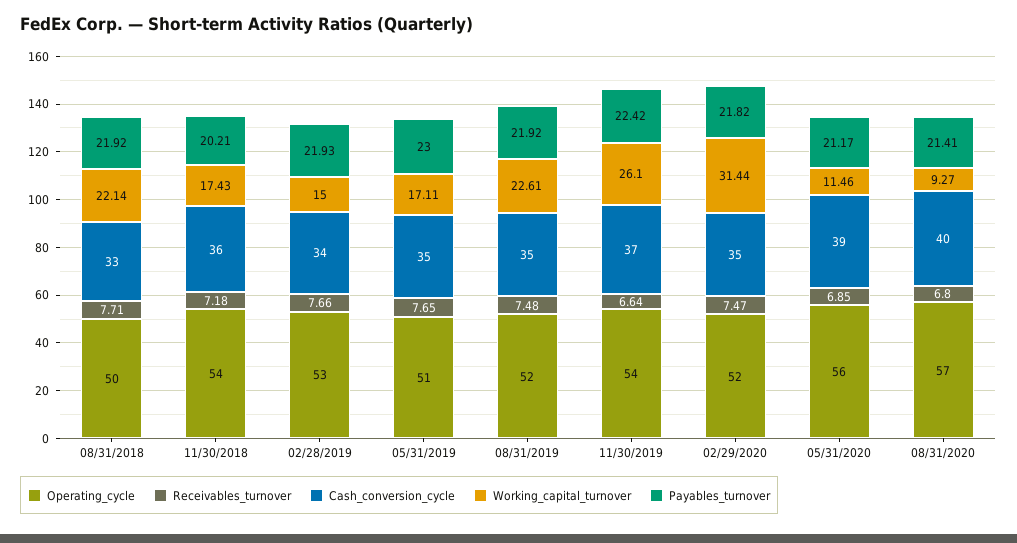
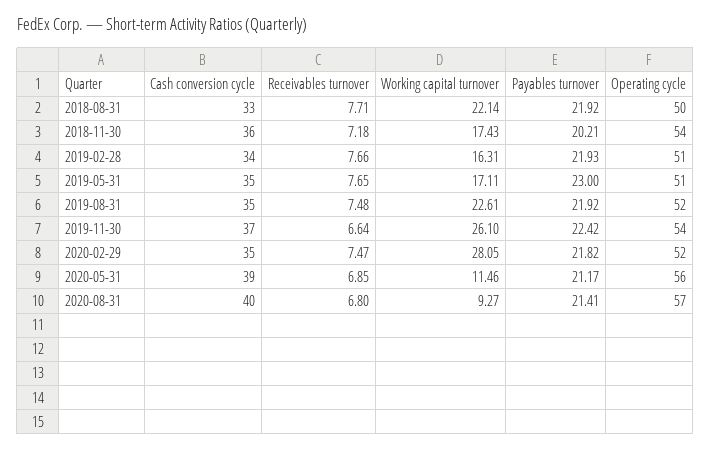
  {
    "Operating_cycle": {
      "08/31/2018": 50,
      "11/30/2018": 54,
-     "02/28/2019": 53,
+     "02/28/2019": 51,
      "05/31/2019": 51,
      "08/31/2019": 52,
      "11/30/2019": 54,
      "02/29/2020": 52,
      "05/31/2020": 56,
      "08/31/2020": 57
    },
    "Receivables_turnover": {
      "08/31/2018": 7.71,
      "11/30/2018": 7.18,
      "02/28/2019": 7.66,
      "05/31/2019": 7.65,
      "08/31/2019": 7.48,
      "11/30/2019": 6.64,
      "02/29/2020": 7.47,
      "05/31/2020": 6.85,
      "08/31/2020": 6.8
    },
    "Cash_conversion_cycle": {
      "08/31/2018": 33,
      "11/30/2018": 36,
      "02/28/2019": 34,
      "05/31/2019": 35,
      "08/31/2019": 35,
      "11/30/2019": 37,
      "02/29/2020": 35,
      "05/31/2020": 39,
      "08/31/2020": 40
    },
    "Working_capital_turnover": {
      "08/31/2018": 22.14,
      "11/30/2018": 17.43,
-     "02/28/2019": 15,
+     "02/28/2019": 16.31,
      "05/31/2019": 17.11,
      "08/31/2019": 22.61,
      "11/30/2019": 26.1,
-     "02/29/2020": 31.44,
+     "02/29/2020": 28.05,
      "05/31/2020": 11.46,
      "08/31/2020": 9.27
    },
    "Payables_turnover": {
      "08/31/2018": 21.92,
      "11/30/2018": 20.21,
      "02/28/2019": 21.93,
      "05/31/2019": 23,
      "08/31/2019": 21.92,
      "11/30/2019": 22.42,
      "02/29/2020": 21.82,
      "05/31/2020": 21.17,
      "08/31/2020": 21.41
    }
  }

